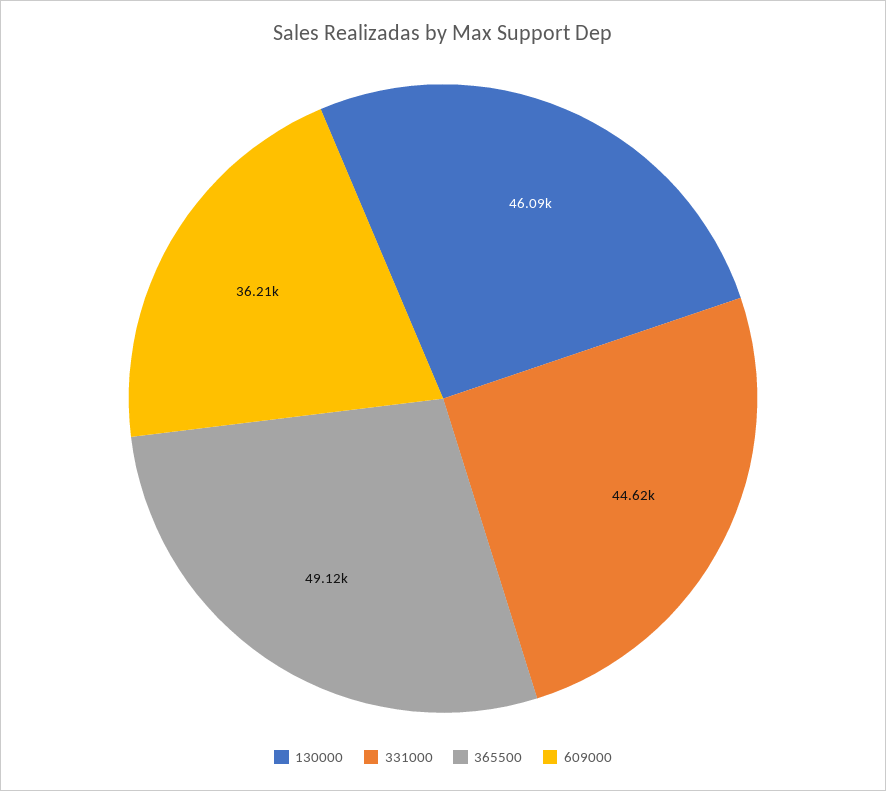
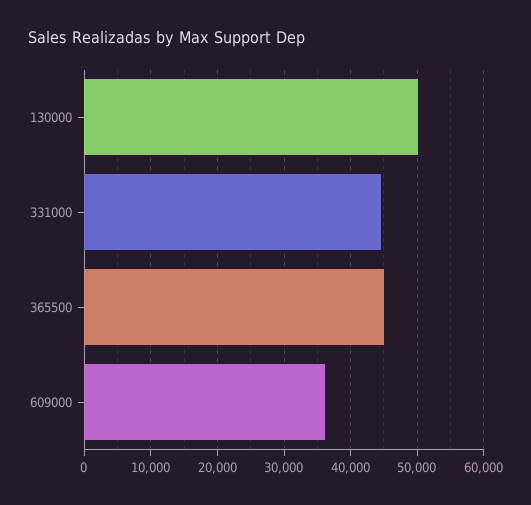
  {
-   "130000": 46090,
+   "130000": 50000,
    "331000": 44620,
-   "365500": 49120,
+   "365500": 45000,
    "609000": 36210
  }

